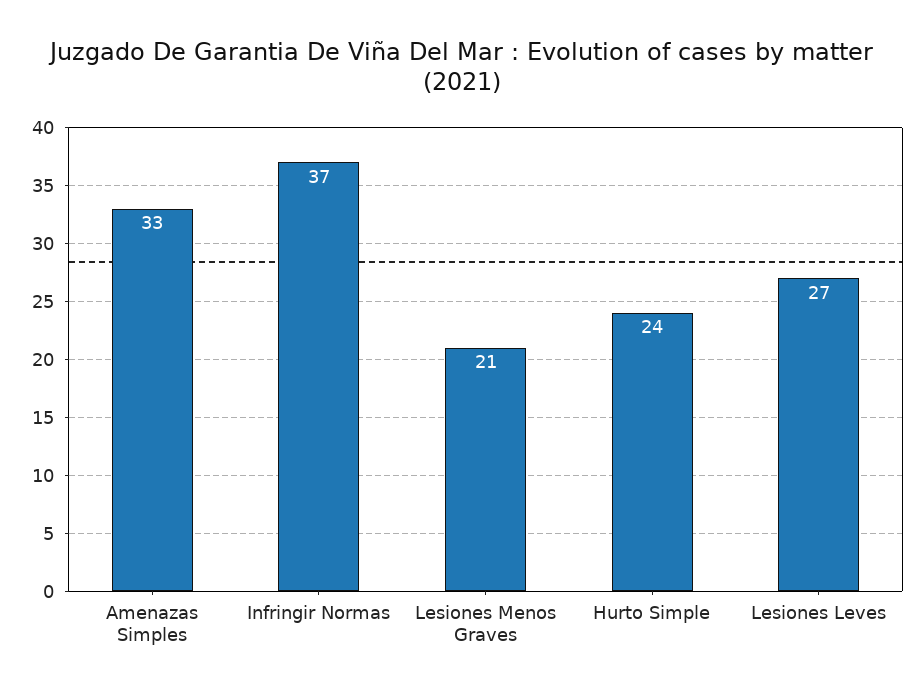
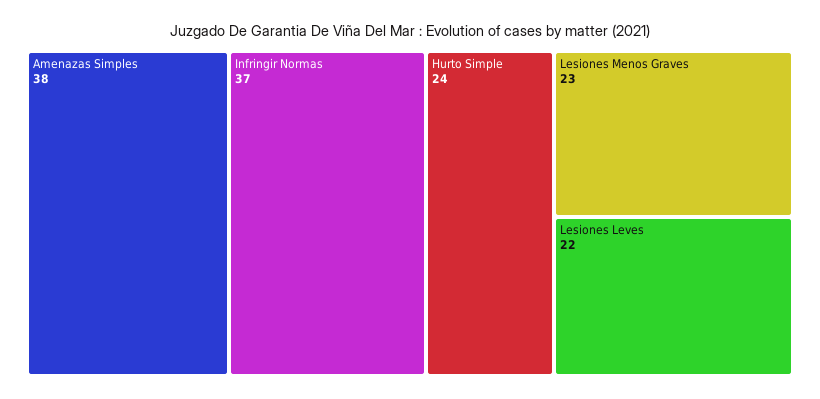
  {
-   "Amenazas Simples": 33,
+   "Amenazas Simples": 38,
    "Infringir Normas": 37,
-   "Lesiones Menos Graves": 21,
+   "Lesiones Menos Graves": 23,
    "Hurto Simple": 24,
-   "Lesiones Leves": 27
+   "Lesiones Leves": 22
  }

